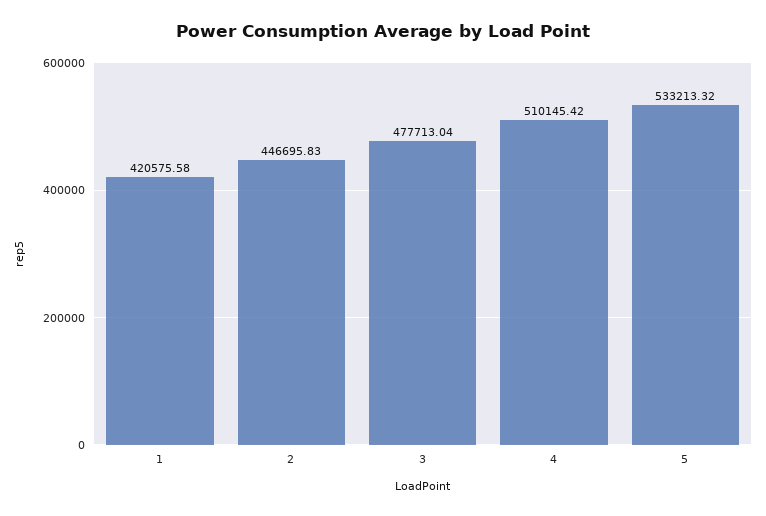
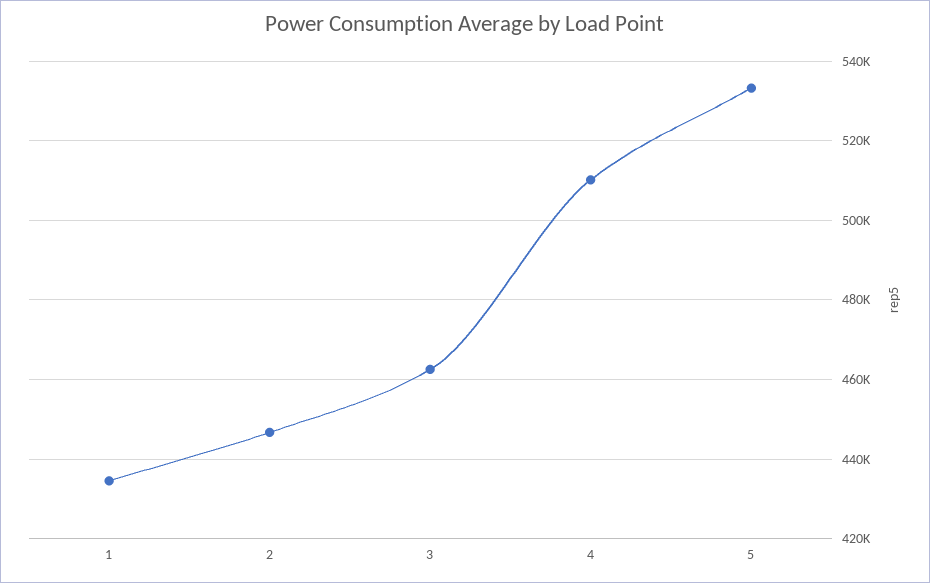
  {
-   "1": 420575.58,
+   "1": 434000,
    "2": 446695.83,
-   "3": 477713.04,
+   "3": 462000,
    "4": 510145.42,
    "5": 533213.32
  }

